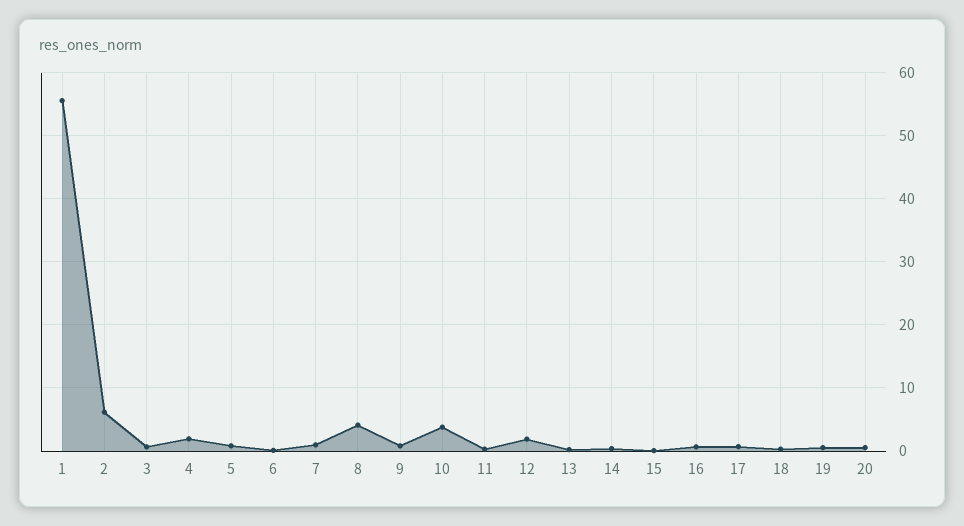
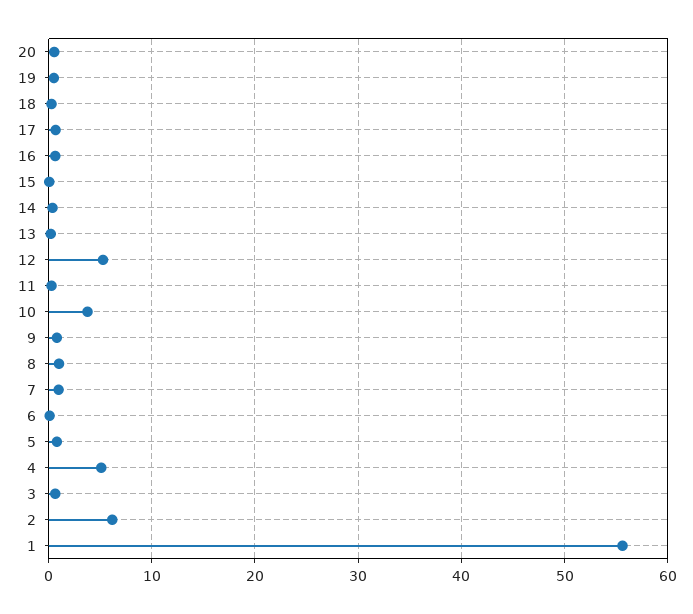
  {
    "1": 56,
    "2": 6,
    "3": 1,
-   "4": 2,
+   "4": 5,
    "5": 1,
    "6": 0,
    "7": 1,
-   "8": 4,
+   "8": 1,
    "9": 1,
    "10": 4,
    "11": 0,
-   "12": 2,
+   "12": 5,
    "13": 0,
    "14": 0,
    "15": 0,
    "16": 1,
    "17": 1,
    "18": 0,
    "19": 1,
    "20": 1
  }

